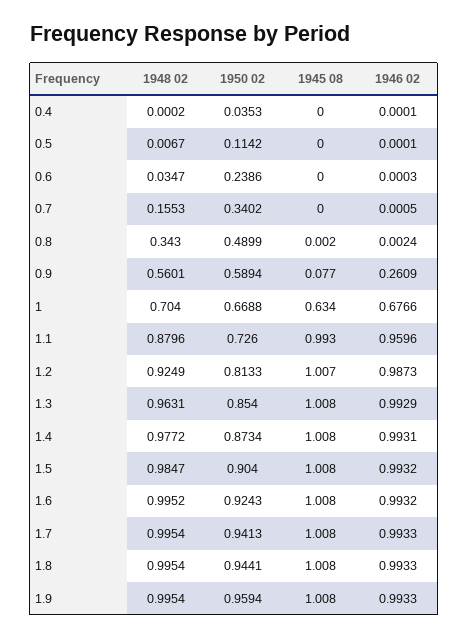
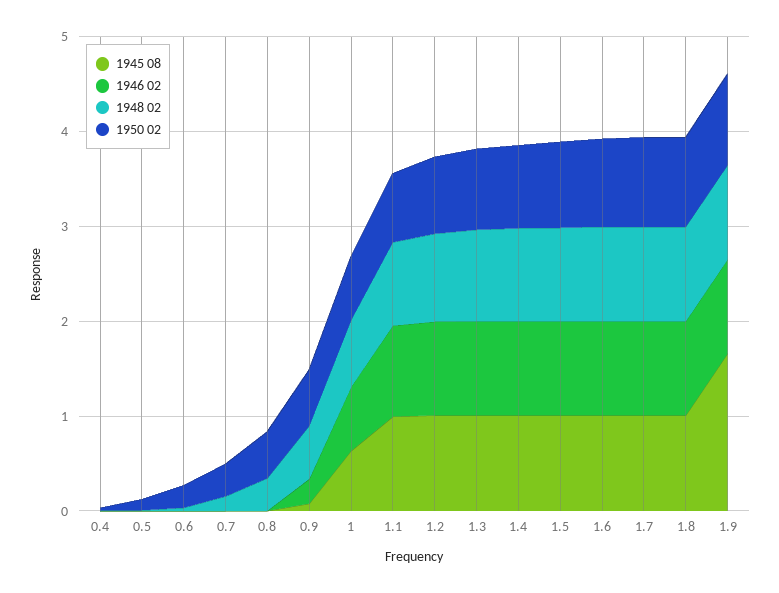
  {
    "1948 02": {
      "0.4": 0.0002,
      "0.5": 0.0067,
      "0.6": 0.0347,
      "0.7": 0.1553,
      "0.8": 0.343,
      "0.9": 0.5601,
      "1": 0.704,
      "1.1": 0.8796,
      "1.2": 0.9249,
      "1.3": 0.9631,
      "1.4": 0.9772,
      "1.5": 0.9847,
      "1.6": 0.9952,
      "1.7": 0.9954,
      "1.8": 0.9954,
      "1.9": 0.9954
    },
    "1950 02": {
      "0.4": 0.0353,
      "0.5": 0.1142,
      "0.6": 0.2386,
      "0.7": 0.3402,
      "0.8": 0.4899,
      "0.9": 0.5894,
      "1": 0.6688,
      "1.1": 0.726,
      "1.2": 0.8133,
      "1.3": 0.854,
      "1.4": 0.8734,
      "1.5": 0.904,
      "1.6": 0.9243,
      "1.7": 0.9413,
      "1.8": 0.9441,
      "1.9": 0.9594
    },
    "1945 08": {
      "0.4": 0,
      "0.5": 0,
      "0.6": 0,
      "0.7": 0,
      "0.8": 0.002,
      "0.9": 0.077,
      "1": 0.634,
      "1.1": 0.993,
      "1.2": 1.007,
      "1.3": 1.008,
      "1.4": 1.008,
      "1.5": 1.008,
      "1.6": 1.008,
      "1.7": 1.008,
      "1.8": 1.008,
-     "1.9": 1.008
+     "1.9": 1.6
    },
    "1946 02": {
      "0.4": 0.0001,
      "0.5": 0.0001,
      "0.6": 0.0003,
      "0.7": 0.0005,
      "0.8": 0.0024,
      "0.9": 0.2609,
      "1": 0.6766,
      "1.1": 0.9596,
      "1.2": 0.9873,
      "1.3": 0.9929,
      "1.4": 0.9931,
      "1.5": 0.9932,
      "1.6": 0.9932,
      "1.7": 0.9933,
      "1.8": 0.9933,
      "1.9": 0.9933
    }
  }

